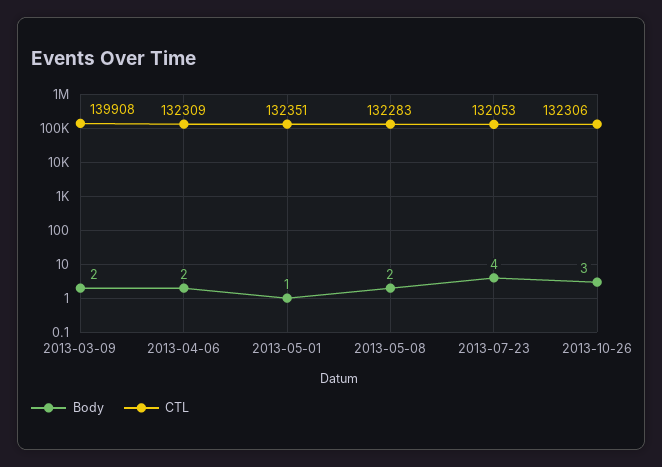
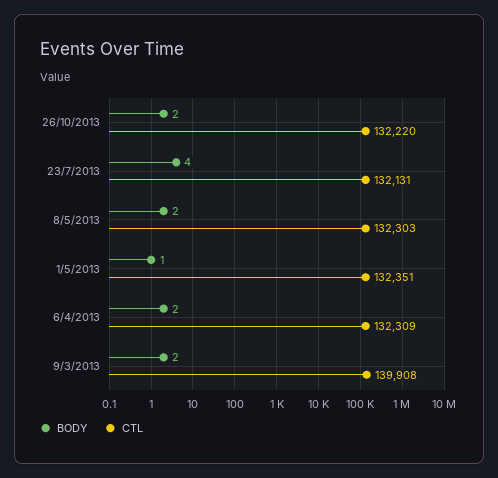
  {
    "Body": {
      "2013-03-09": 2,
      "2013-04-06": 2,
      "2013-05-01": 1,
      "2013-05-08": 2,
      "2013-07-23": 4,
-     "2013-10-26": 3
+     "2013-10-26": 2
    },
    "CTL": {
      "2013-03-09": 139908,
      "2013-04-06": 132309,
      "2013-05-01": 132351,
-     "2013-05-08": 132283,
+     "2013-05-08": 132303,
-     "2013-07-23": 132053,
+     "2013-07-23": 132131,
-     "2013-10-26": 132306
+     "2013-10-26": 132220
    }
  }

